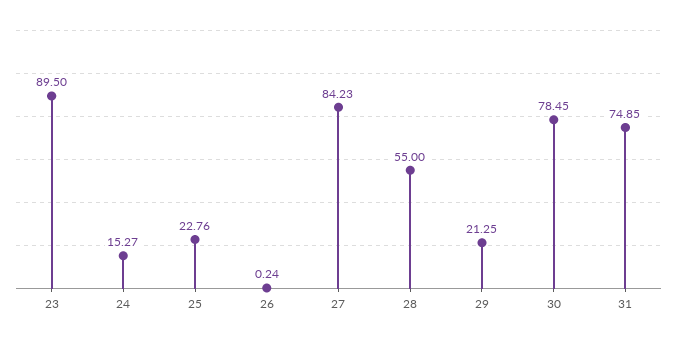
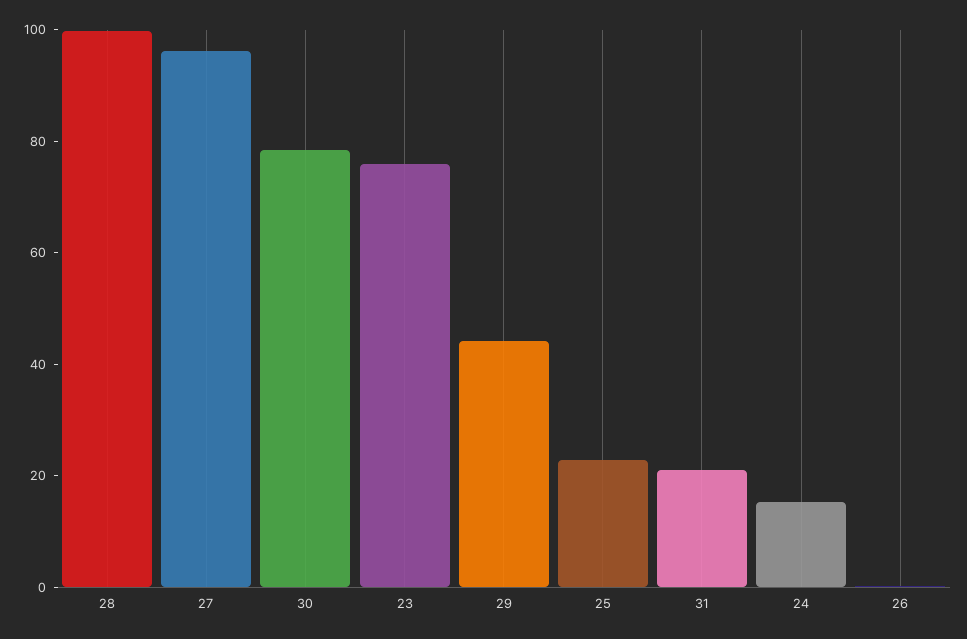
  {
-   "23": 89.5,
+   "23": 75,
    "24": 15.27,
    "25": 22.76,
    "26": 0.24,
-   "27": 84.23,
+   "27": 95,
-   "28": 55,
+   "28": 100,
-   "29": 21.25,
+   "29": 45,
    "30": 78.45,
-   "31": 74.85
+   "31": 20
  }

